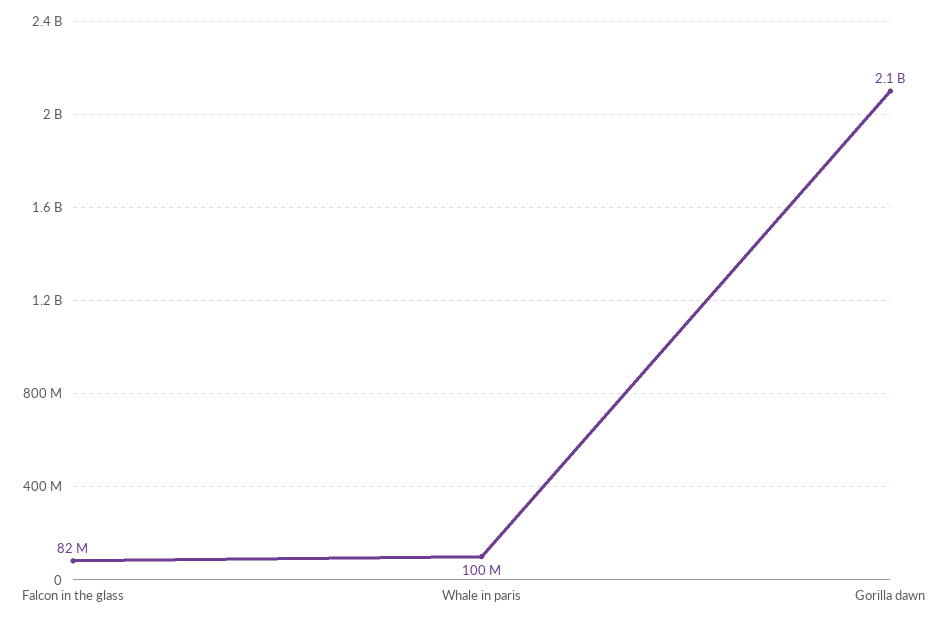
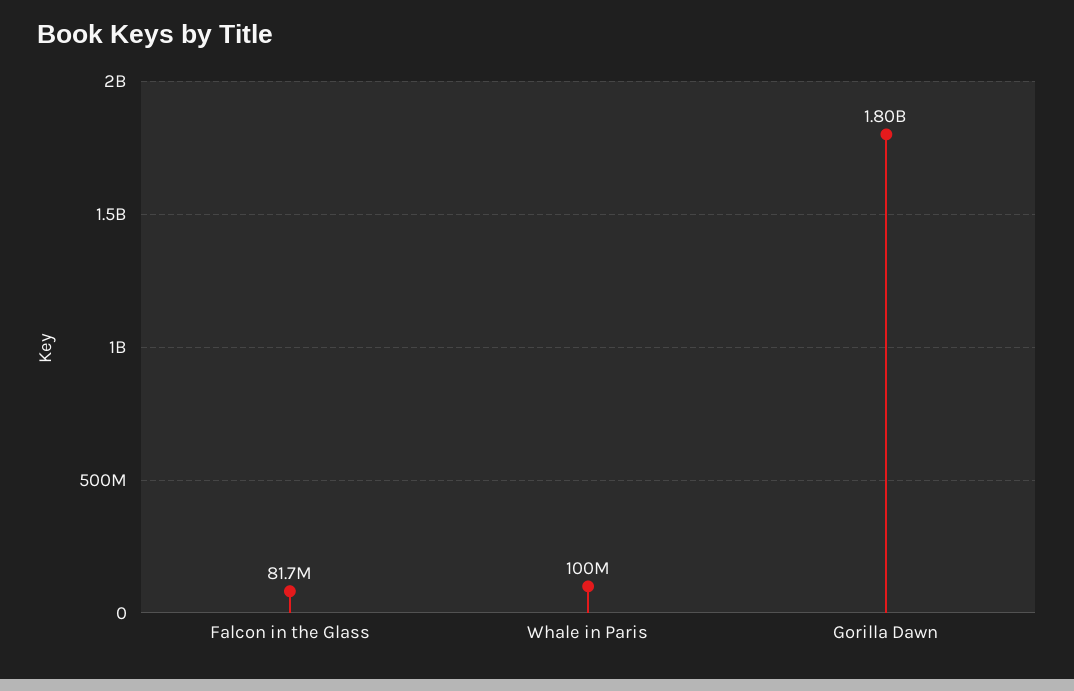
  {
    "Falcon in the glass": 81700000,
    "Whale in paris": 100000000,
-   "Gorilla dawn": 2100000000
+   "Gorilla dawn": 1800000000
  }

